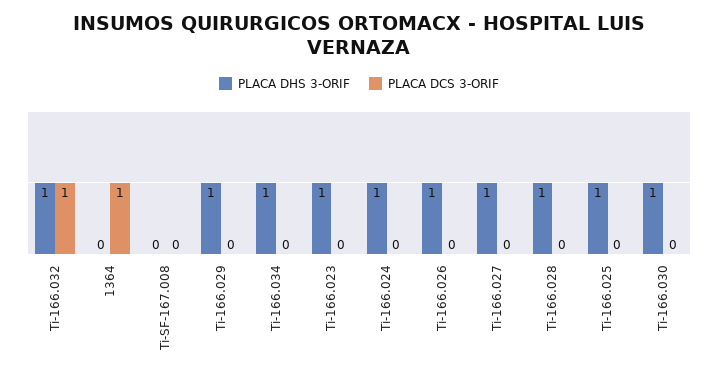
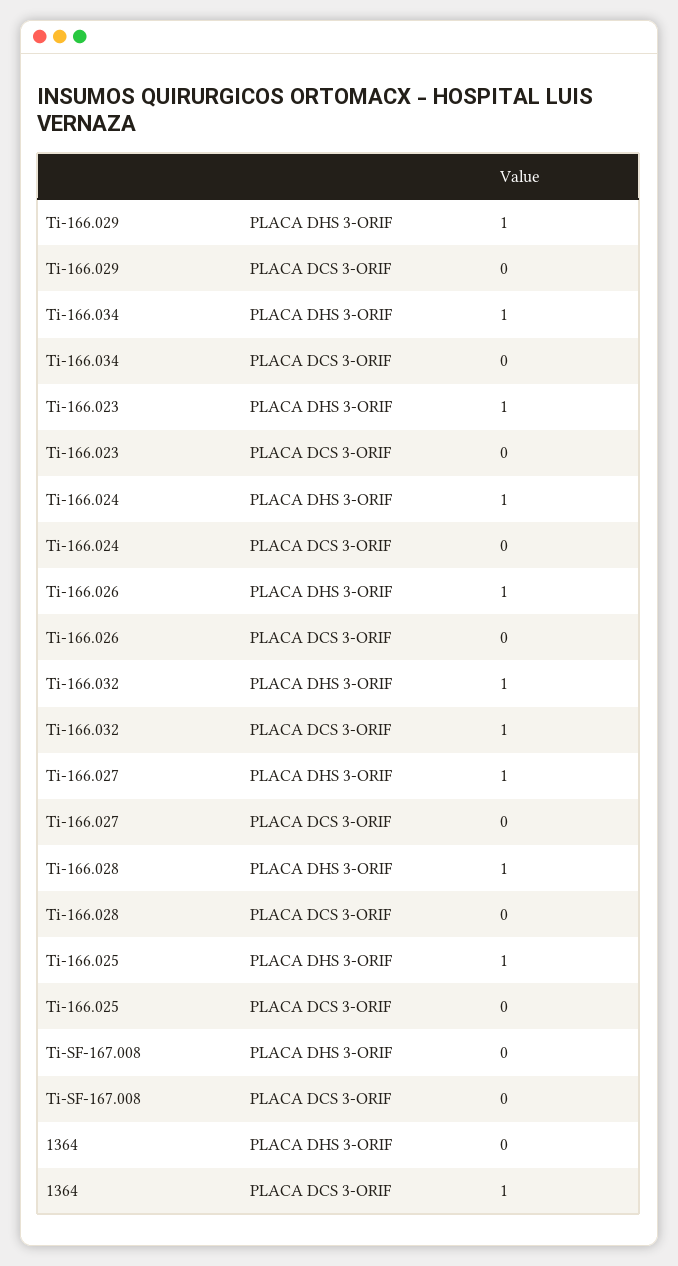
  {
    "PLACA DHS 3-ORIF": {
      "Ti-166.032": 1,
      "1364": 0,
      "Ti-SF-167.008": 0,
      "Ti-166.029": 1,
      "Ti-166.034": 1,
      "Ti-166.023": 1,
      "Ti-166.024": 1,
      "Ti-166.026": 1,
      "Ti-166.027": 1,
      "Ti-166.028": 1,
-     "Ti-166.025": 1,
+     "Ti-166.025": 1
-     "Ti-166.030": 1
    },
    "PLACA DCS 3-ORIF": {
      "Ti-166.032": 1,
      "1364": 1,
      "Ti-SF-167.008": 0,
      "Ti-166.029": 0,
      "Ti-166.034": 0,
      "Ti-166.023": 0,
      "Ti-166.024": 0,
      "Ti-166.026": 0,
      "Ti-166.027": 0,
      "Ti-166.028": 0,
-     "Ti-166.025": 0,
+     "Ti-166.025": 0
-     "Ti-166.030": 0
    }
  }

